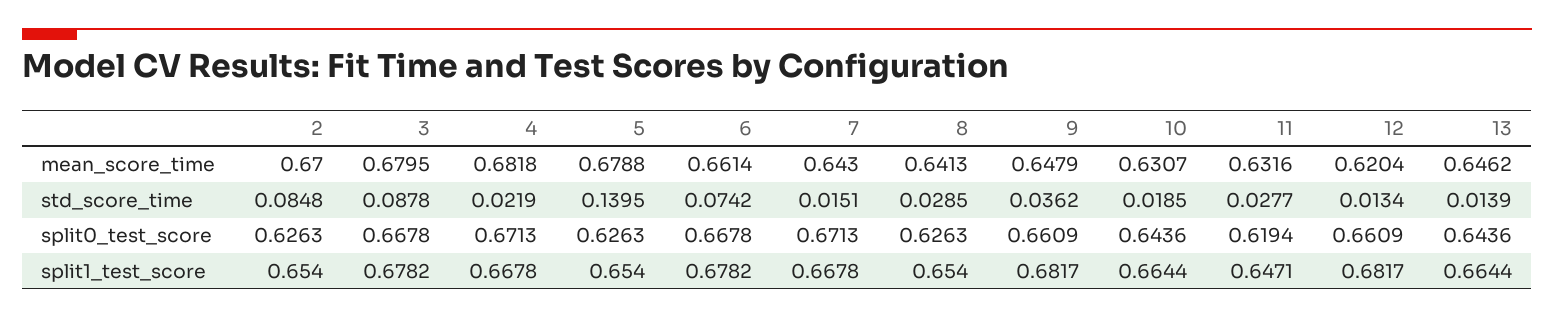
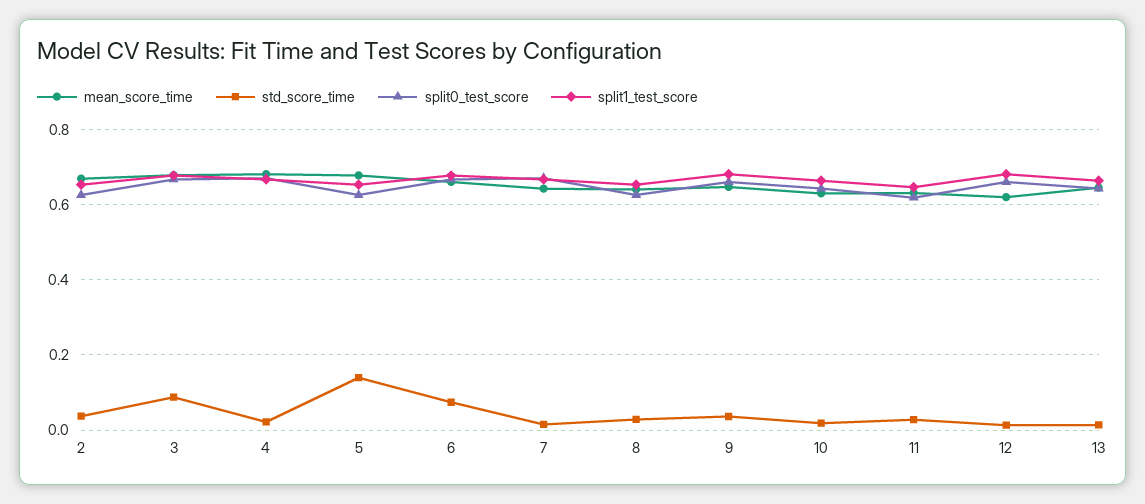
  {
    "mean_score_time": {
      "2": 0.67,
      "3": 0.6795,
      "4": 0.6818,
      "5": 0.6788,
      "6": 0.6614,
      "7": 0.643,
      "8": 0.6413,
      "9": 0.6479,
      "10": 0.6307,
      "11": 0.6316,
      "12": 0.6204,
      "13": 0.6462
    },
    "std_score_time": {
-     "2": 0.0848,
+     "2": 0.04,
      "3": 0.0878,
      "4": 0.0219,
      "5": 0.1395,
      "6": 0.0742,
      "7": 0.0151,
      "8": 0.0285,
      "9": 0.0362,
      "10": 0.0185,
      "11": 0.0277,
      "12": 0.0134,
      "13": 0.0139
    },
    "split0_test_score": {
      "2": 0.6263,
      "3": 0.6678,
      "4": 0.6713,
      "5": 0.6263,
      "6": 0.6678,
      "7": 0.6713,
      "8": 0.6263,
      "9": 0.6609,
      "10": 0.6436,
      "11": 0.6194,
      "12": 0.6609,
      "13": 0.6436
    },
    "split1_test_score": {
      "2": 0.654,
      "3": 0.6782,
      "4": 0.6678,
      "5": 0.654,
      "6": 0.6782,
      "7": 0.6678,
      "8": 0.654,
      "9": 0.6817,
      "10": 0.6644,
      "11": 0.6471,
      "12": 0.6817,
      "13": 0.6644
    }
  }

